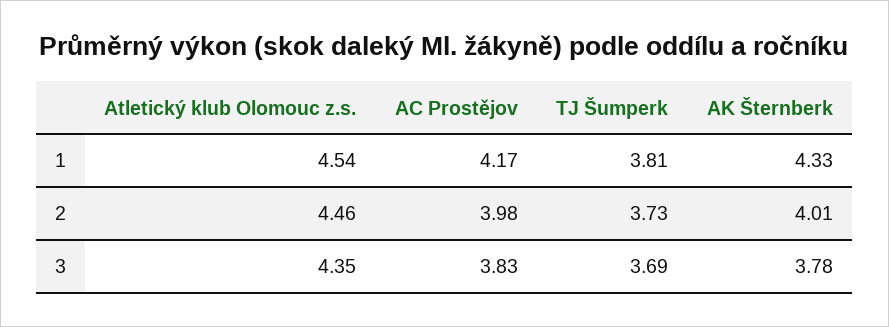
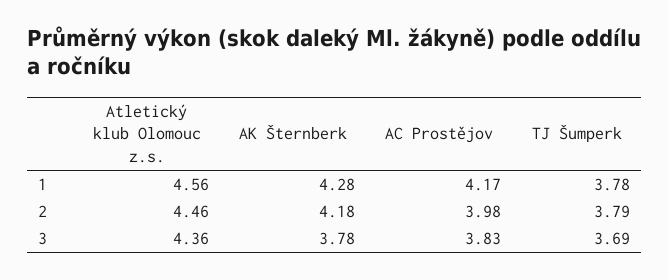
  {
    "Atletický klub Olomouc z.s.": {
-     "1": 4.54,
+     "1": 4.56,
      "2": 4.46,
-     "3": 4.35
+     "3": 4.36
    },
    "AC Prostějov": {
      "1": 4.17,
      "2": 3.98,
      "3": 3.83
    },
    "TJ Šumperk": {
-     "1": 3.81,
+     "1": 3.78,
-     "2": 3.73,
+     "2": 3.79,
      "3": 3.69
    },
    "AK Šternberk": {
-     "1": 4.33,
+     "1": 4.28,
-     "2": 4.01,
+     "2": 4.18,
      "3": 3.78
    }
  }

